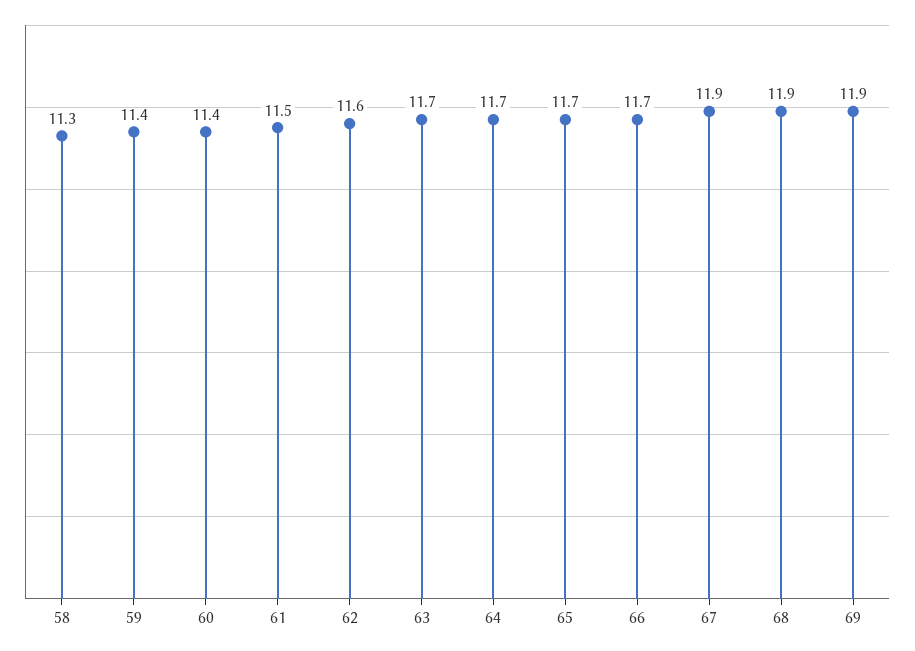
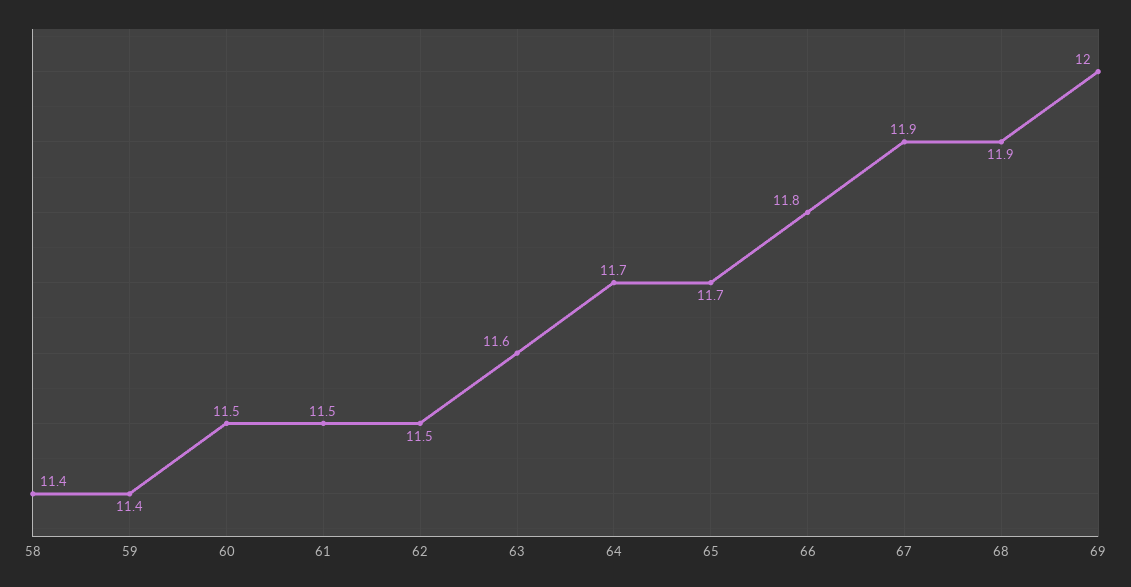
  {
-   "58": 11.3,
+   "58": 11.4,
    "59": 11.4,
-   "60": 11.4,
+   "60": 11.5,
    "61": 11.5,
-   "62": 11.6,
+   "62": 11.5,
-   "63": 11.7,
+   "63": 11.6,
    "64": 11.7,
    "65": 11.7,
-   "66": 11.7,
+   "66": 11.8,
    "67": 11.9,
    "68": 11.9,
-   "69": 11.9
+   "69": 12
  }

